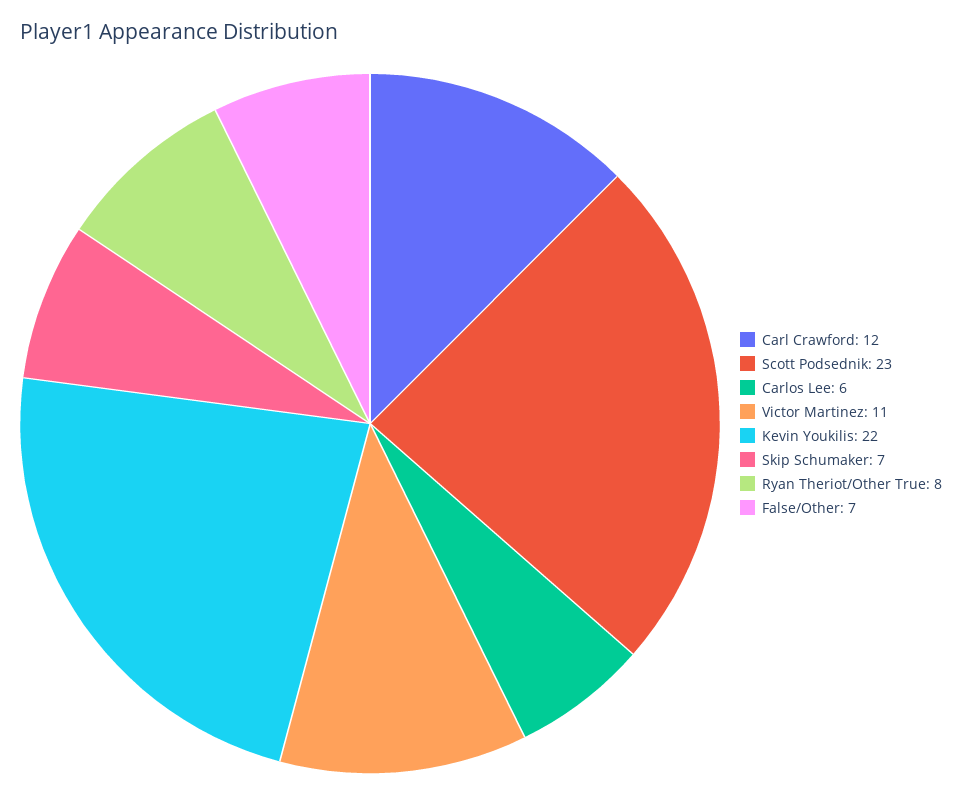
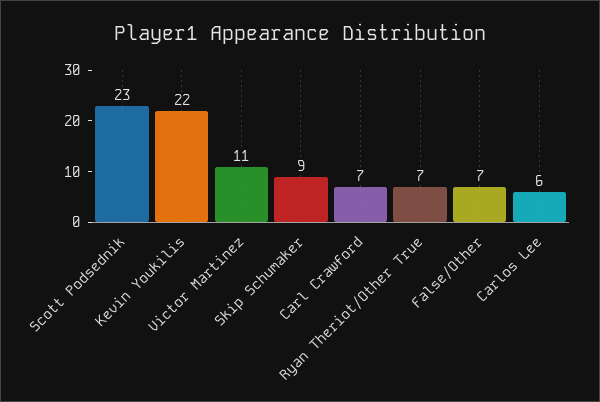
  {
-   "Carl Crawford": 12,
+   "Carl Crawford": 7,
    "Scott Podsednik": 23,
    "Carlos Lee": 6,
    "Victor Martinez": 11,
    "Kevin Youkilis": 22,
-   "Skip Schumaker": 7,
+   "Skip Schumaker": 9,
-   "Ryan Theriot/Other True": 8,
+   "Ryan Theriot/Other True": 7,
    "False/Other": 7
  }

